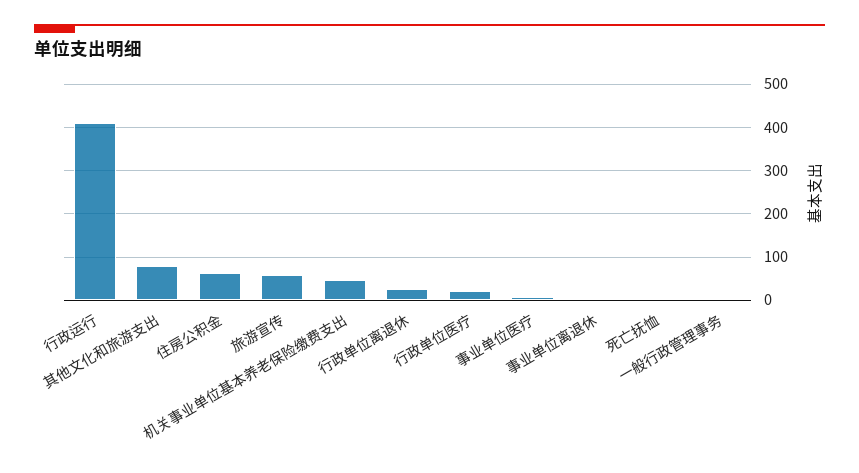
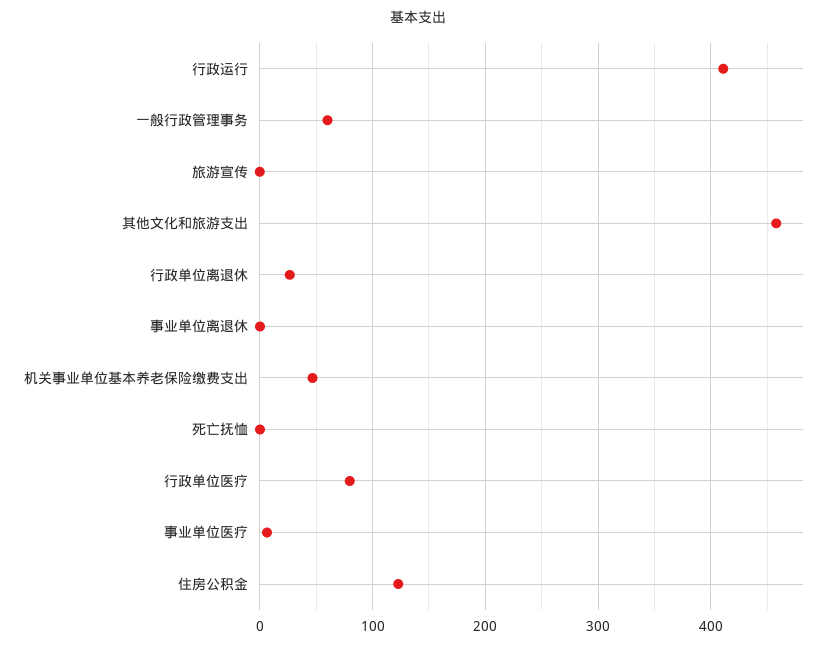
  {
    "行政运行": 410,
-   "其他文化和旅游支出": 80,
+   "其他文化和旅游支出": 460,
-   "住房公积金": 60,
+   "住房公积金": 120,
-   "旅游宣传": 60,
+   "旅游宣传": 0,
    "机关事业单位基本养老保险缴费支出": 50,
    "行政单位离退休": 30,
-   "行政单位医疗": 20,
+   "行政单位医疗": 80,
    "事业单位医疗": 10,
    "事业单位离退休": 0,
    "死亡抚恤": 0,
-   "一般行政管理事务": 0
+   "一般行政管理事务": 60
  }

